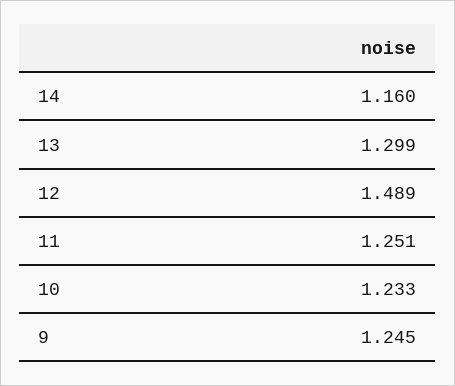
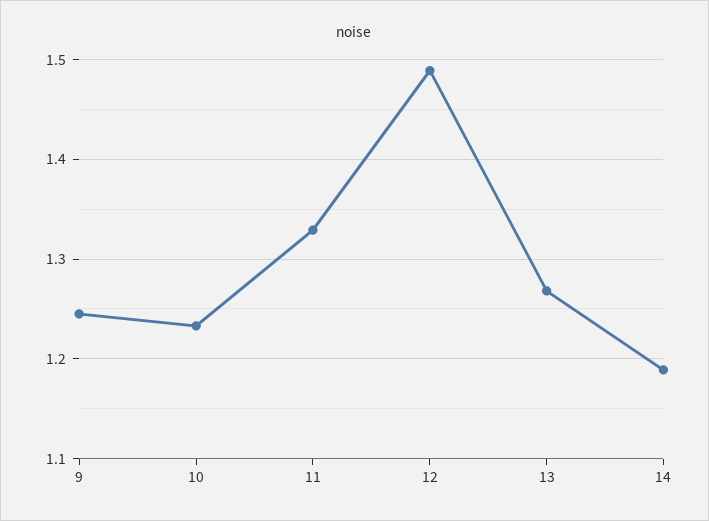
  {
-   "14": 1.16,
+   "14": 1.19,
-   "13": 1.299,
+   "13": 1.27,
    "12": 1.489,
-   "11": 1.251,
+   "11": 1.33,
    "10": 1.233,
    "9": 1.245
  }

